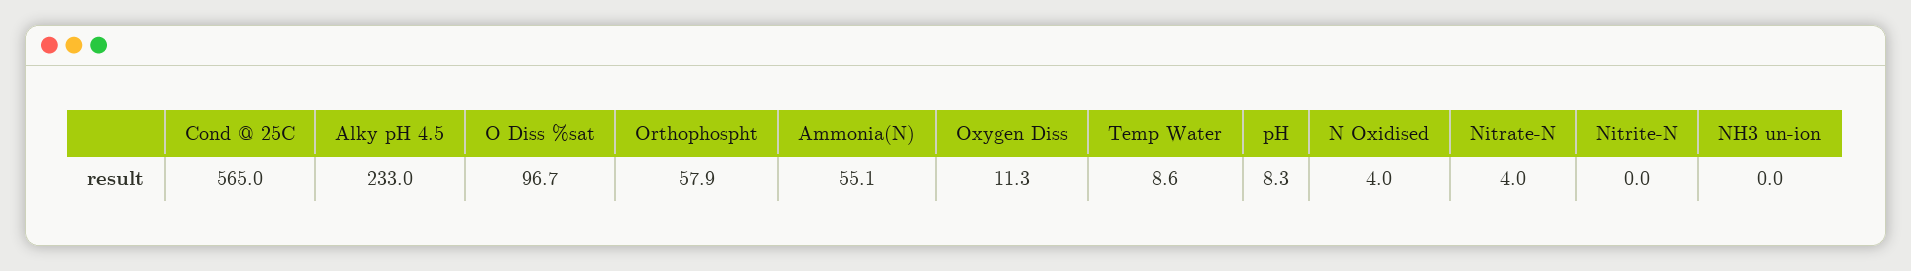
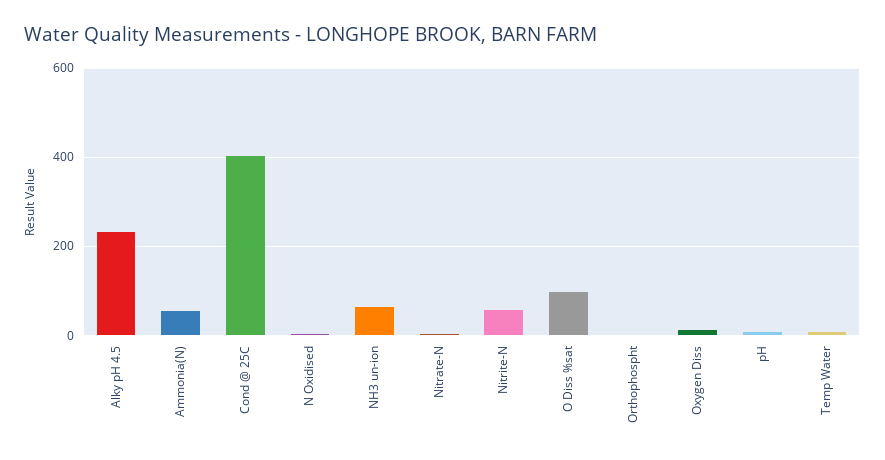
  {
-   "Cond @ 25C": 565,
+   "Cond @ 25C": 400,
    "Alky pH 4.5": 233,
    "O Diss %sat": 96.7,
-   "Orthophospht": 57.9,
+   "Orthophospht": 0,
    "Ammonia(N)": 55.1,
    "Oxygen Diss": 11.3,
    "Temp Water": 8.6,
    "pH": 8.3,
    "N Oxidised": 4,
    "Nitrate-N": 4,
-   "Nitrite-N": 0,
+   "Nitrite-N": 60,
-   "NH3 un-ion": 0
+   "NH3 un-ion": 60
  }

